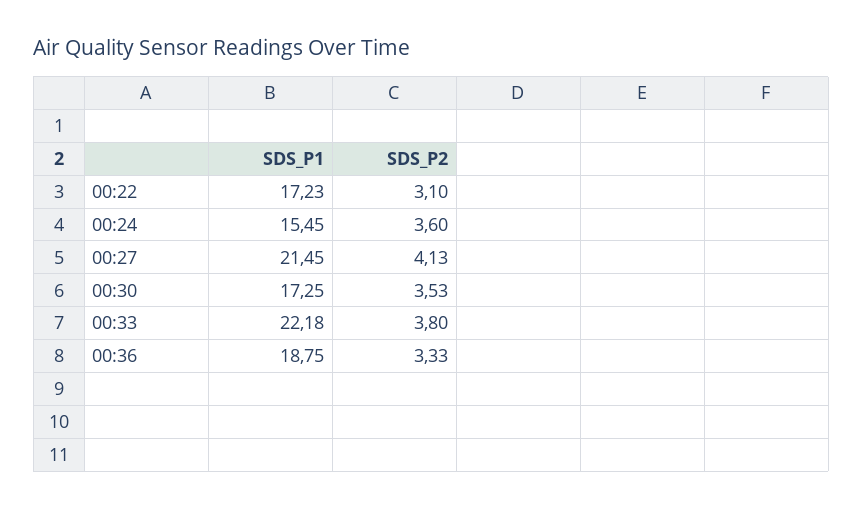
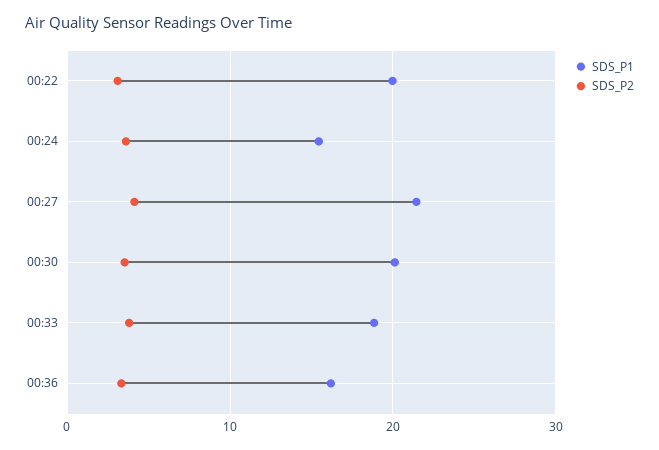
  {
    "SDS_P1": {
-     "00:22": 17.23,
+     "00:22": 20,
      "00:24": 15.45,
      "00:27": 21.45,
-     "00:30": 17.25,
+     "00:30": 20,
-     "00:33": 22.18,
+     "00:33": 19,
-     "00:36": 18.75
+     "00:36": 16
    },
    "SDS_P2": {
      "00:22": 3.1,
      "00:24": 3.6,
      "00:27": 4.13,
      "00:30": 3.53,
      "00:33": 3.8,
      "00:36": 3.33
    }
  }

